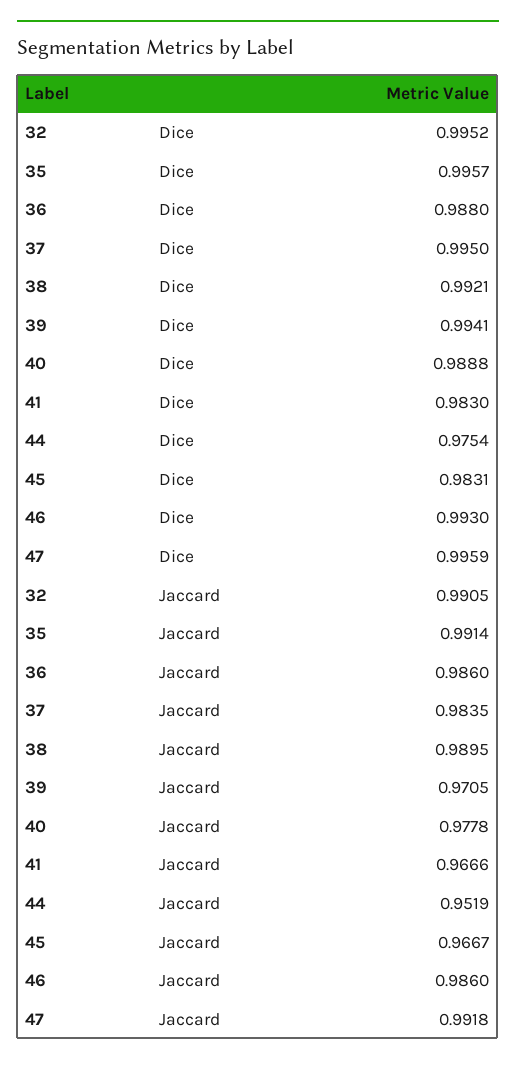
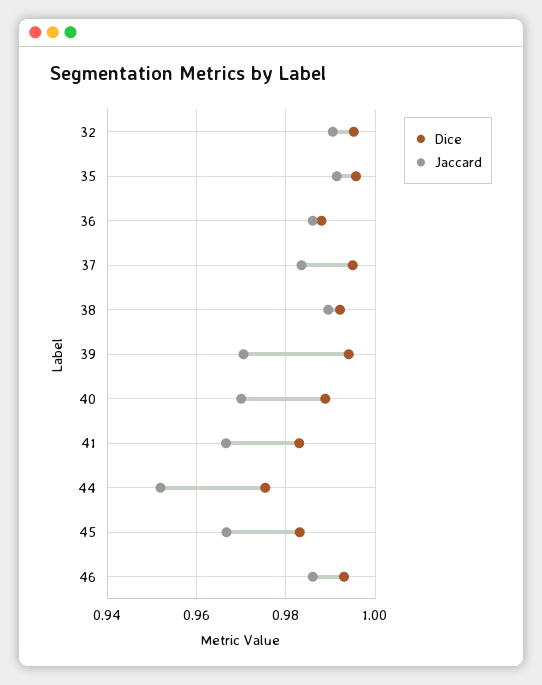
  {
    "Dice": {
      "32": 0.9952,
      "35": 0.9957,
      "36": 0.988,
      "37": 0.995,
      "38": 0.9921,
      "39": 0.9941,
      "40": 0.9888,
      "41": 0.983,
      "44": 0.9754,
      "45": 0.9831,
-     "46": 0.993,
+     "46": 0.993
-     "47": 0.9959
    },
    "Jaccard": {
      "32": 0.9905,
      "35": 0.9914,
      "36": 0.986,
      "37": 0.9835,
      "38": 0.9895,
      "39": 0.9705,
-     "40": 0.9778,
+     "40": 0.97,
      "41": 0.9666,
      "44": 0.9519,
      "45": 0.9667,
-     "46": 0.986,
+     "46": 0.986
-     "47": 0.9918
    }
  }

